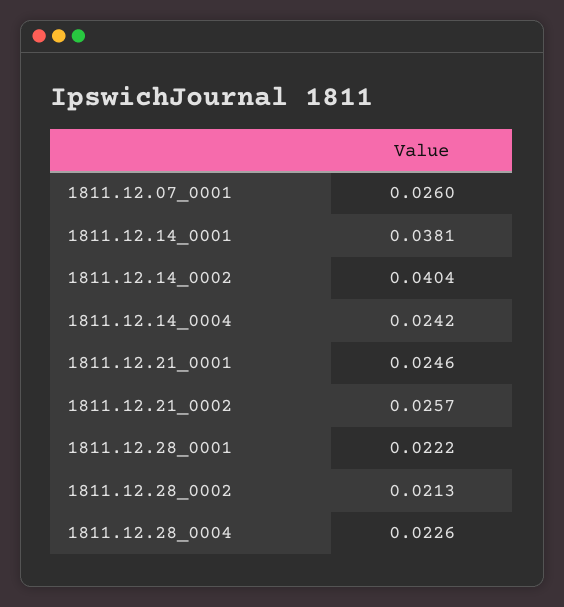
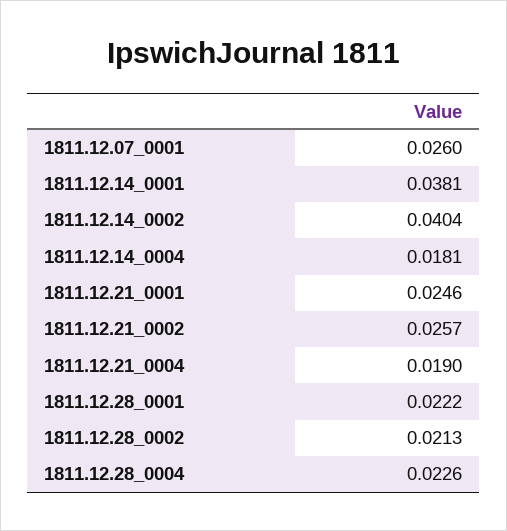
  {
    "1811.12.07_0001": 0.026,
    "1811.12.14_0001": 0.0381,
    "1811.12.14_0002": 0.0404,
-   "1811.12.14_0004": 0.0242,
+   "1811.12.14_0004": 0.0181,
    "1811.12.21_0001": 0.0246,
    "1811.12.21_0002": 0.0257,
    "1811.12.28_0001": 0.0222,
    "1811.12.28_0002": 0.0213,
-   "1811.12.28_0004": 0.0226
+   "1811.12.28_0004": 0.0226,
+   "1811.12.21_0004": 0.019
  }

